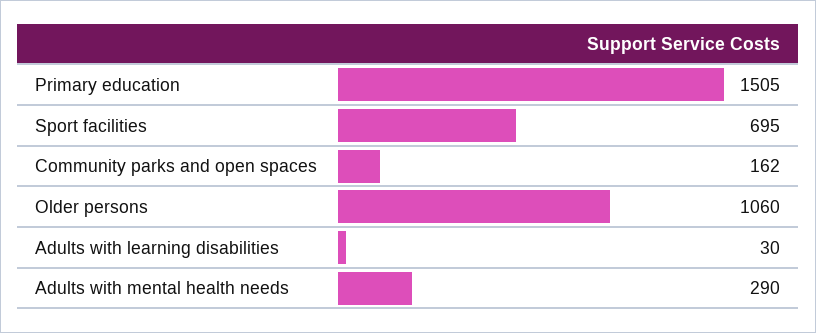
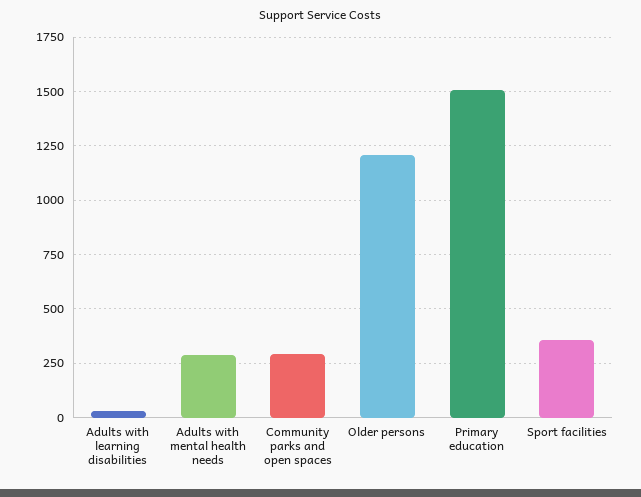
  {
    "Primary education": 1505,
-   "Sport facilities": 695,
+   "Sport facilities": 350,
-   "Community parks and open spaces": 162,
+   "Community parks and open spaces": 300,
-   "Older persons": 1060,
+   "Older persons": 1200,
    "Adults with learning disabilities": 30,
    "Adults with mental health needs": 290
  }

